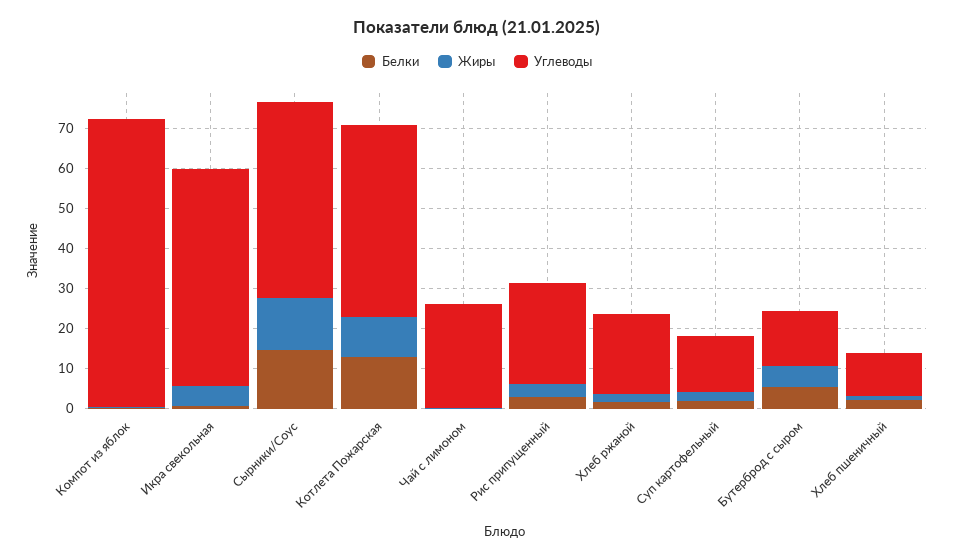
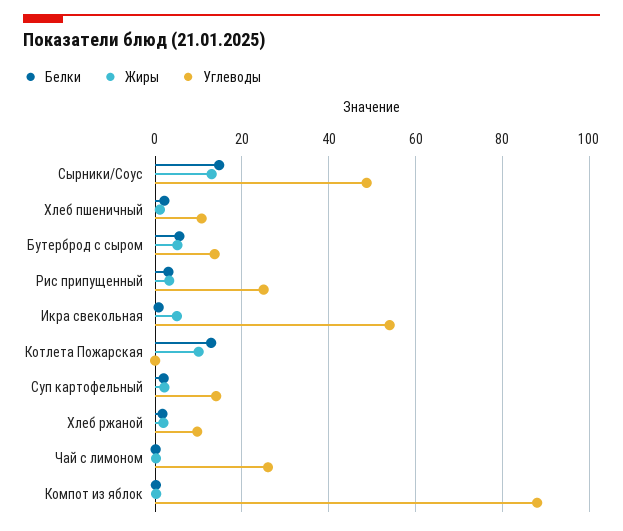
  {
    "Белки": {
      "Компот из яблок": 0,
      "Икра свекольная": 0,
      "Сырники/Соус": 14,
      "Котлета Пожарская": 12,
      "Чай с лимоном": 0,
      "Рис припущенный": 4,
      "Хлеб ржаной": 2,
      "Суп картофельный": 2,
      "Бутерброд с сыром": 6,
      "Хлеб пшеничный": 2
    },
    "Жиры": {
      "Компот из яблок": 0,
      "Икра свекольная": 6,
      "Сырники/Соус": 14,
      "Котлета Пожарская": 10,
      "Чай с лимоном": 0,
      "Рис припущенный": 4,
      "Хлеб ржаной": 2,
      "Суп картофельный": 2,
      "Бутерброд с сыром": 6,
      "Хлеб пшеничный": 2
    },
    "Углеводы": {
-     "Компот из яблок": 72,
+     "Компот из яблок": 88,
      "Икра свекольная": 54,
      "Сырники/Соус": 48,
-     "Котлета Пожарская": 48,
+     "Котлета Пожарская": 0,
      "Чай с лимоном": 26,
      "Рис припущенный": 26,
-     "Хлеб ржаной": 20,
+     "Хлеб ржаной": 10,
      "Суп картофельный": 14,
      "Бутерброд с сыром": 14,
      "Хлеб пшеничный": 10
    }
  }

